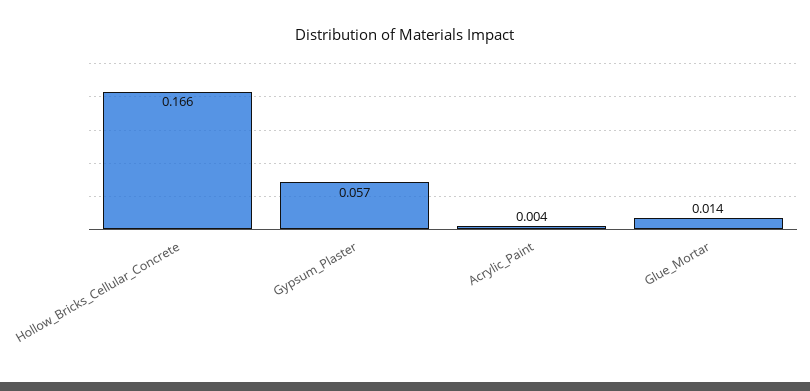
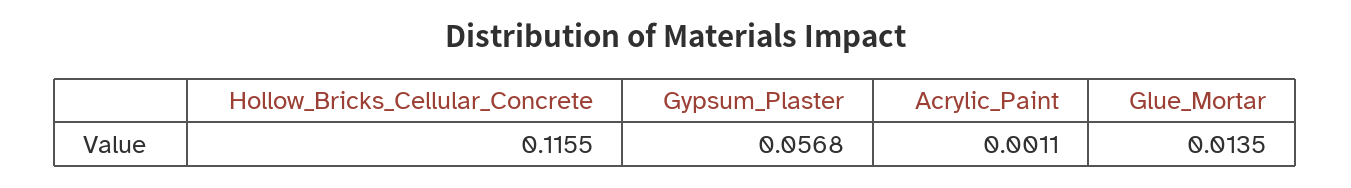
  {
-   "Hollow_Bricks_Cellular_Concrete": 0.166,
+   "Hollow_Bricks_Cellular_Concrete": 0.1155,
    "Gypsum_Plaster": 0.0568,
-   "Acrylic_Paint": 0.004,
+   "Acrylic_Paint": 0.0011,
    "Glue_Mortar": 0.0135
  }

